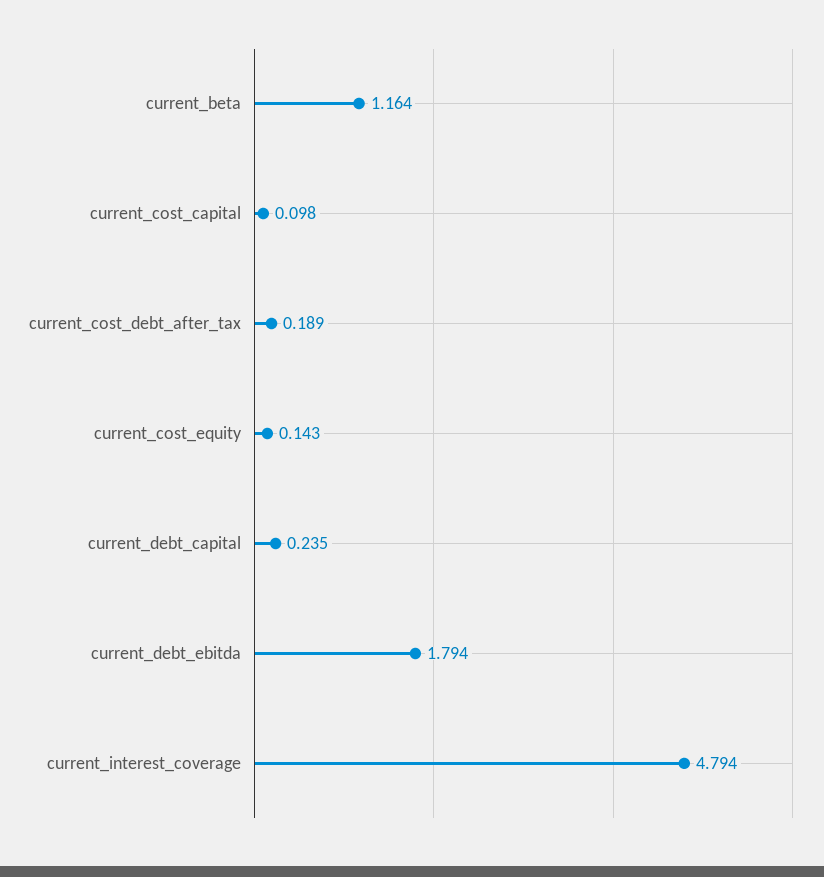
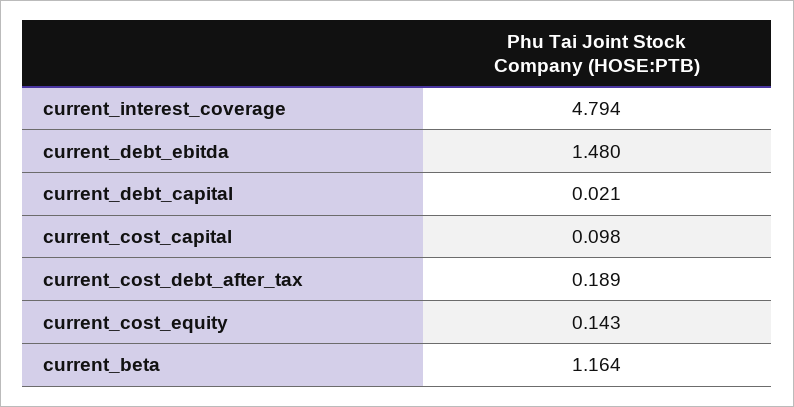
  {
    "current_beta": 1.164,
    "current_cost_capital": 0.098,
    "current_cost_debt_after_tax": 0.189,
    "current_cost_equity": 0.143,
-   "current_debt_capital": 0.235,
+   "current_debt_capital": 0.021,
-   "current_debt_ebitda": 1.794,
+   "current_debt_ebitda": 1.48,
    "current_interest_coverage": 4.794
  }

